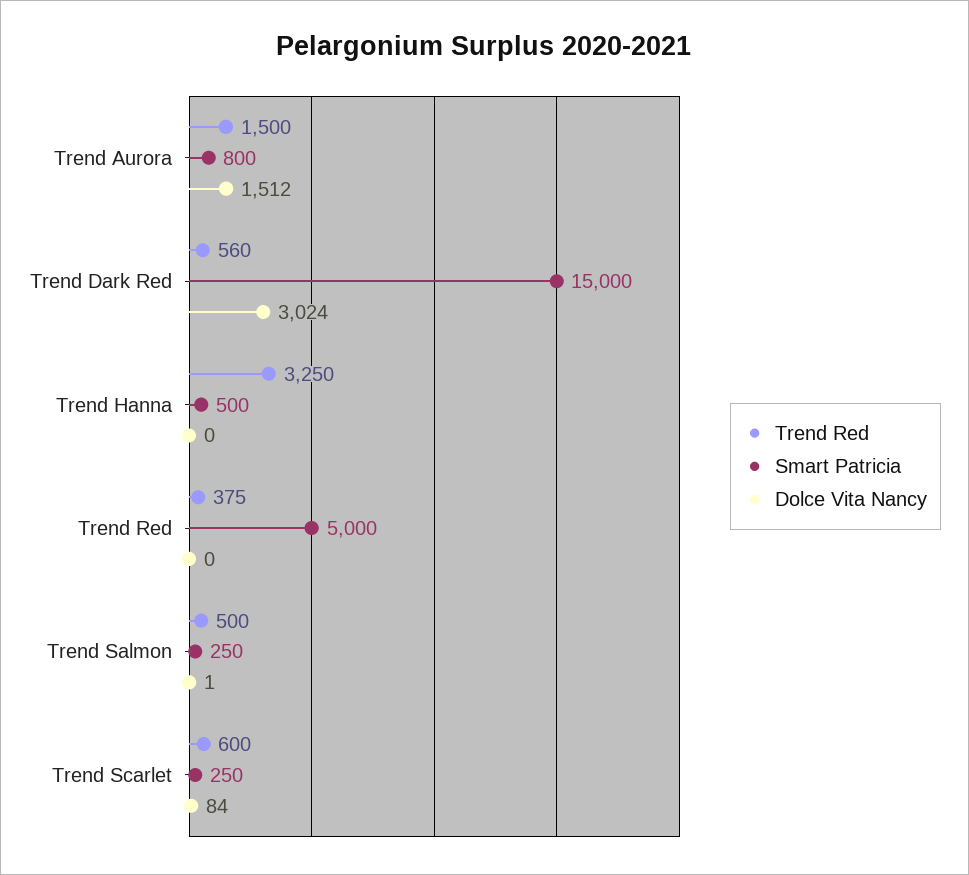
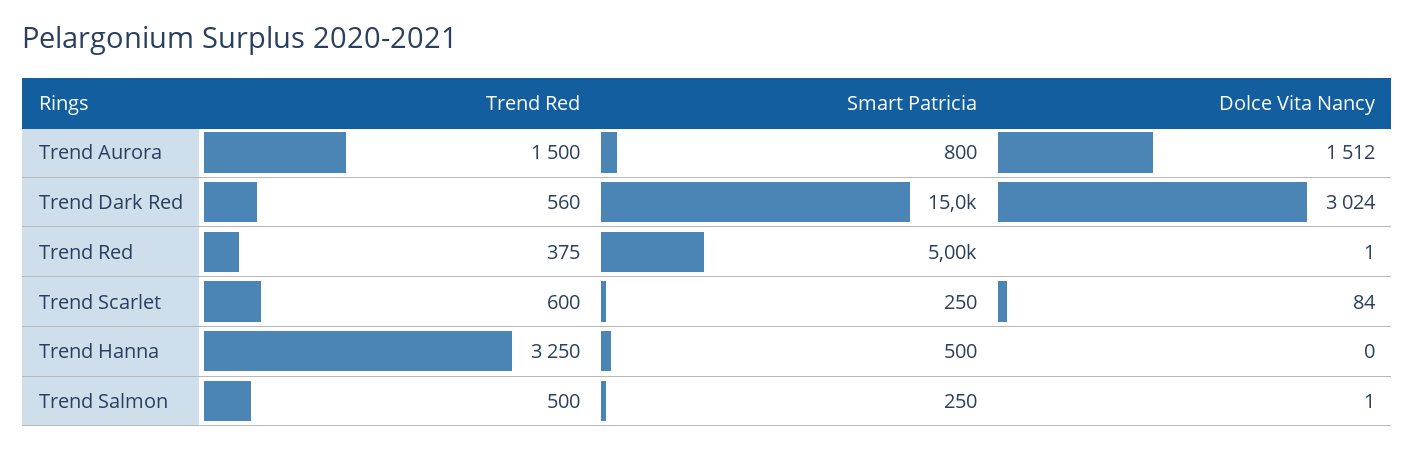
  {
    "Trend Red": {
      "Trend Aurora": 1500,
      "Trend Dark Red": 560,
      "Trend Hanna": 3250,
      "Trend Red": 375,
      "Trend Salmon": 500,
      "Trend Scarlet": 600
    },
    "Smart Patricia": {
      "Trend Aurora": 800,
      "Trend Dark Red": 15000,
      "Trend Hanna": 500,
      "Trend Red": 5000,
      "Trend Salmon": 250,
      "Trend Scarlet": 250
    },
    "Dolce Vita Nancy": {
      "Trend Aurora": 1512,
      "Trend Dark Red": 3024,
      "Trend Hanna": 0,
-     "Trend Red": 0,
+     "Trend Red": 1,
      "Trend Salmon": 1,
      "Trend Scarlet": 84
    }
  }

